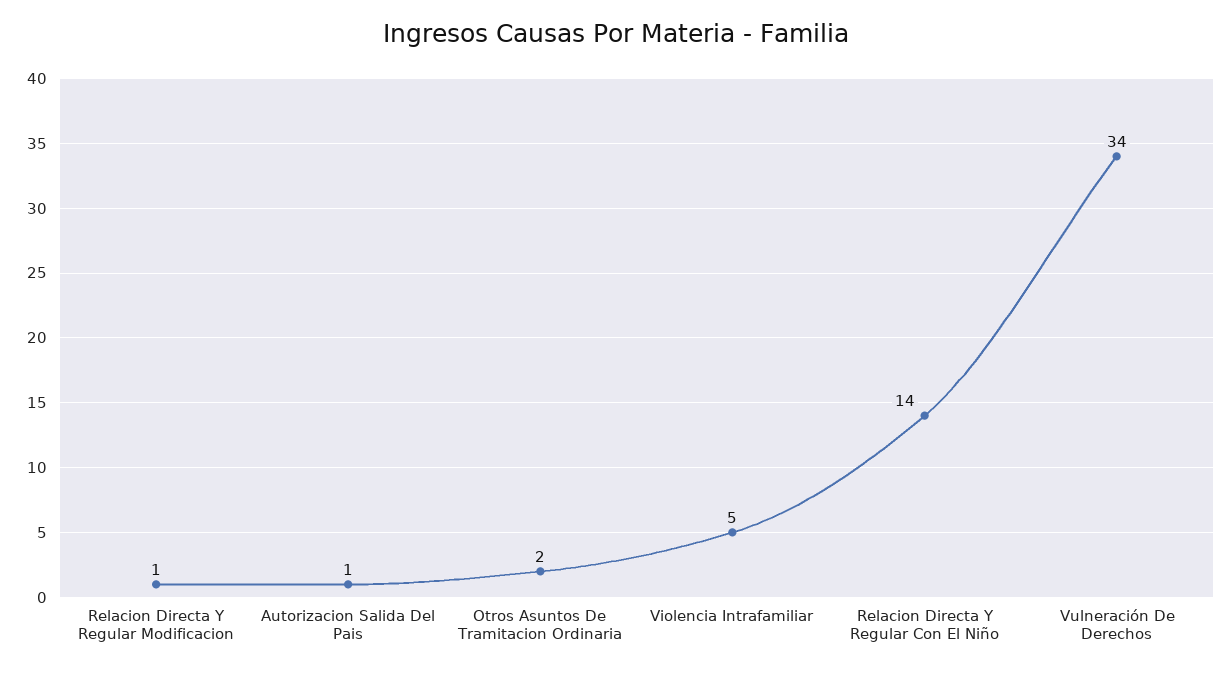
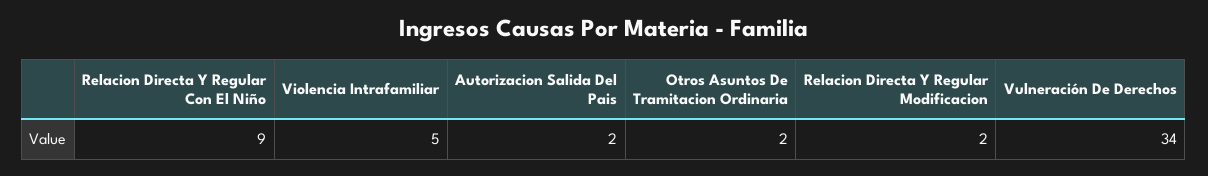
  {
-   "Relacion Directa Y Regular Modificacion": 1,
+   "Relacion Directa Y Regular Modificacion": 2,
-   "Autorizacion Salida Del Pais": 1,
+   "Autorizacion Salida Del Pais": 2,
    "Otros Asuntos De Tramitacion Ordinaria": 2,
    "Violencia Intrafamiliar": 5,
-   "Relacion Directa Y Regular Con El Niño": 14,
+   "Relacion Directa Y Regular Con El Niño": 9,
    "Vulneración De Derechos": 34
  }

